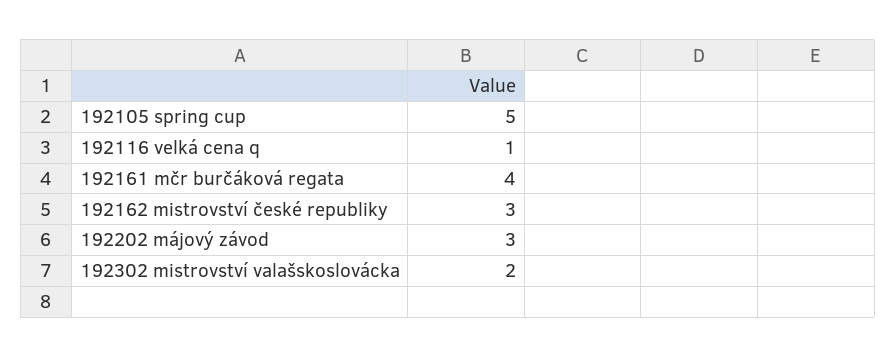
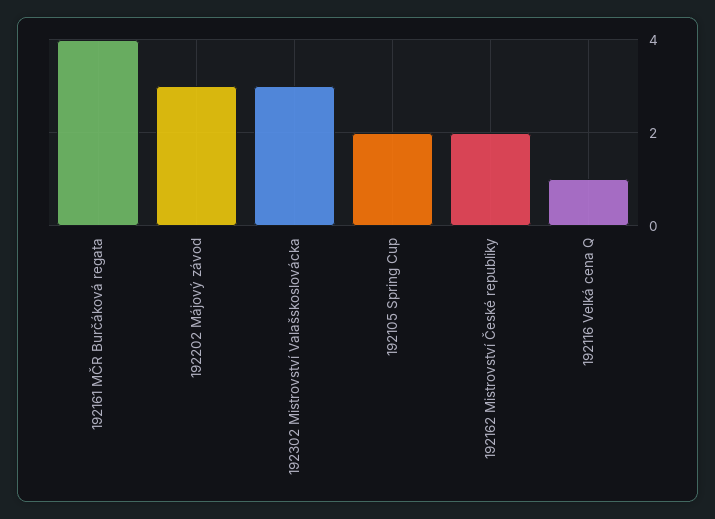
  {
-   "192105 spring cup": 5,
+   "192105 spring cup": 2,
    "192116 velká cena q": 1,
    "192161 mčr burčáková regata": 4,
-   "192162 mistrovství české republiky": 3,
+   "192162 mistrovství české republiky": 2,
    "192202 májový závod": 3,
-   "192302 mistrovství valašskoslovácka": 2
+   "192302 mistrovství valašskoslovácka": 3
  }

